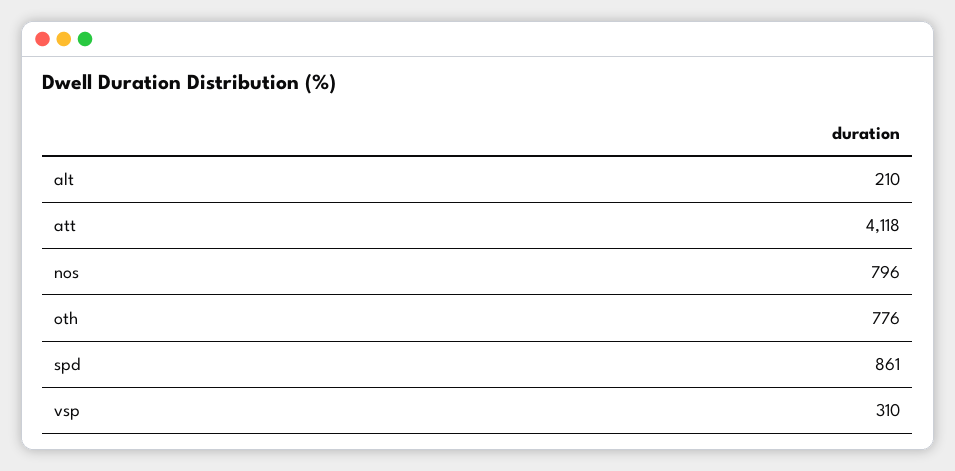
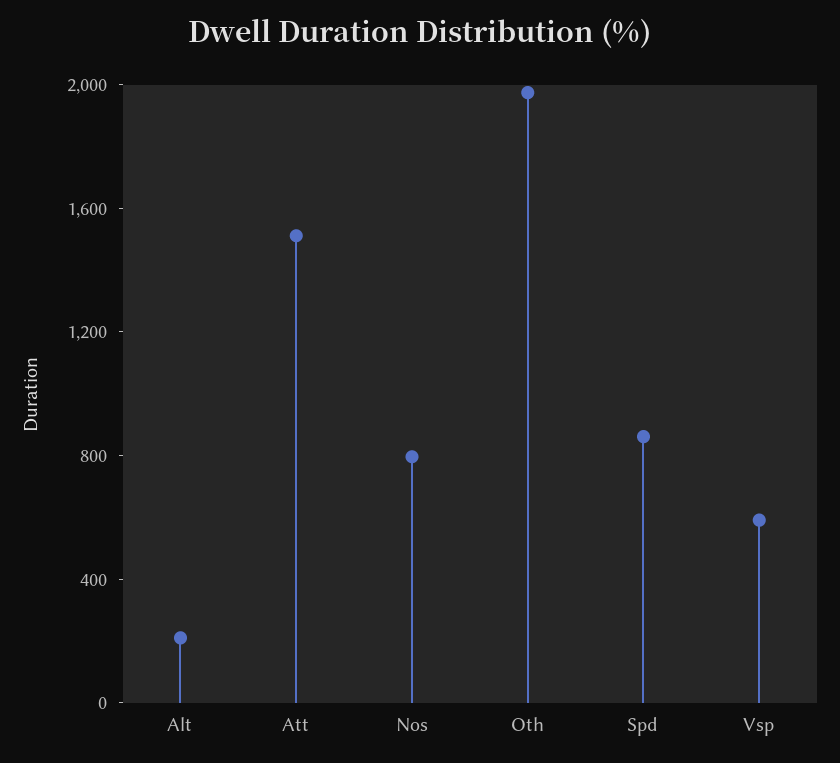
  {
    "alt": 210,
-   "att": 4118,
+   "att": 1500,
    "nos": 796,
-   "oth": 776,
+   "oth": 2000,
    "spd": 861,
-   "vsp": 310
+   "vsp": 600
  }

